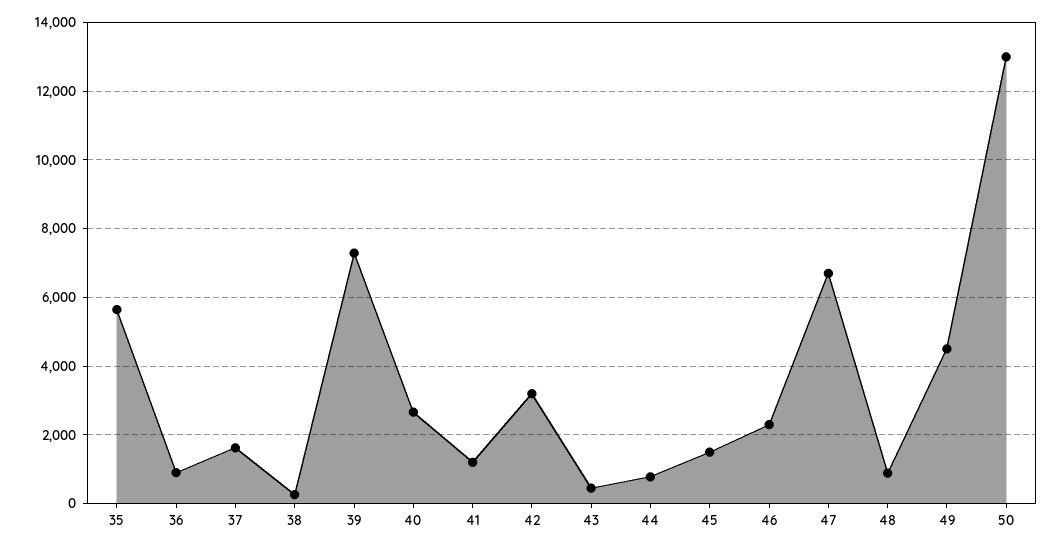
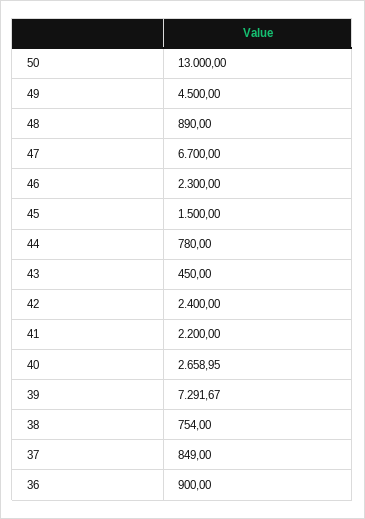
  {
-   "35": 5600,
    "36": 900,
-   "37": 1600,
+   "37": 849,
-   "38": 200,
+   "38": 754,
    "39": 7291.67,
    "40": 2658.95,
-   "41": 1200,
+   "41": 2200,
-   "42": 3200,
+   "42": 2400,
    "43": 450,
    "44": 780,
    "45": 1500,
    "46": 2300,
    "47": 6700,
    "48": 890,
    "49": 4500,
    "50": 13000
  }

